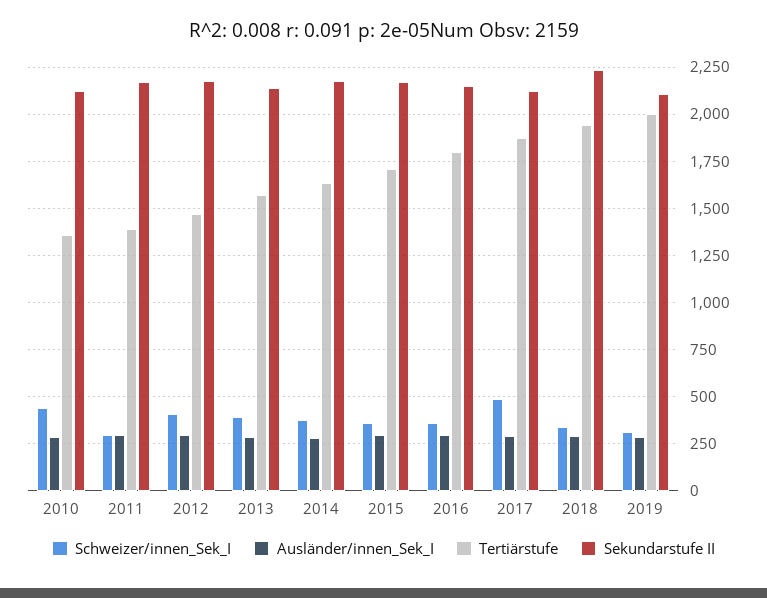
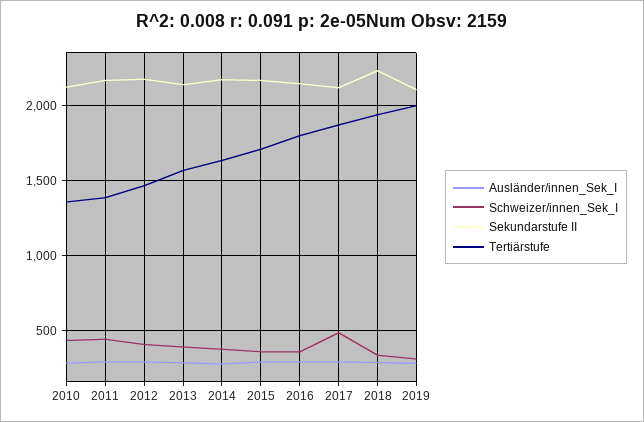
  {
    "Schweizer/innen_Sek_I": {
      "2010": 450,
-     "2011": 300,
+     "2011": 450,
      "2012": 400,
      "2013": 400,
      "2014": 400,
      "2015": 350,
      "2016": 350,
      "2017": 500,
      "2018": 350,
      "2019": 300
    },
    "Ausländer/innen_Sek_I": {
      "2010": 300,
      "2011": 300,
      "2012": 300,
      "2013": 300,
      "2014": 300,
      "2015": 300,
      "2016": 300,
      "2017": 300,
      "2018": 300,
      "2019": 300
    },
    "Tertiärstufe": {
      "2010": 1350,
      "2011": 1400,
      "2012": 1450,
      "2013": 1550,
      "2014": 1650,
      "2015": 1700,
      "2016": 1800,
      "2017": 1850,
      "2018": 1950,
      "2019": 2000
    },
    "Sekundarstufe II": {
      "2010": 2100,
      "2011": 2150,
      "2012": 2200,
      "2013": 2150,
      "2014": 2150,
      "2015": 2150,
      "2016": 2150,
      "2017": 2100,
      "2018": 2250,
      "2019": 2100
    }
  }

